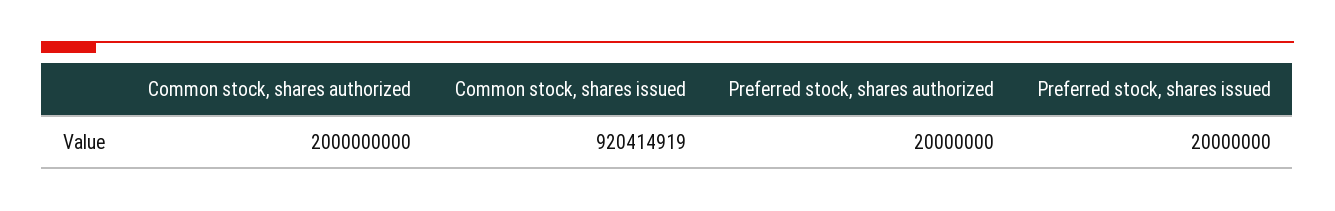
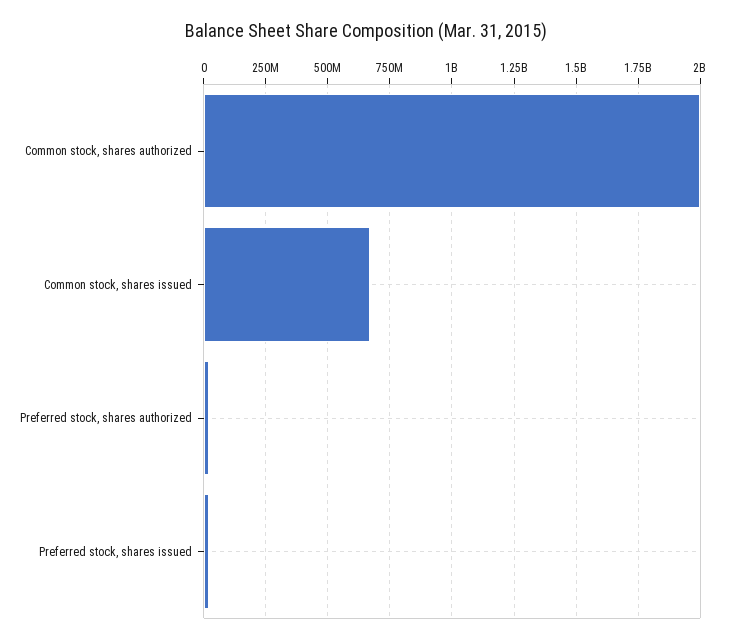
  {
    "Common stock, shares authorized": 2000000000,
-   "Common stock, shares issued": 920414919,
+   "Common stock, shares issued": 675000000,
    "Preferred stock, shares authorized": 20000000,
    "Preferred stock, shares issued": 20000000
  }

